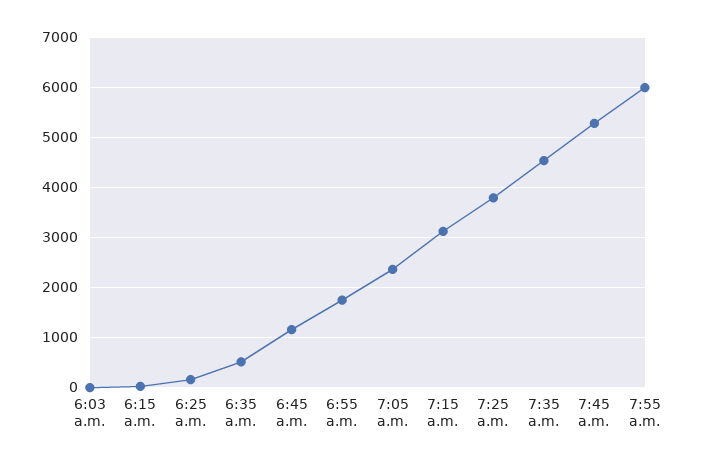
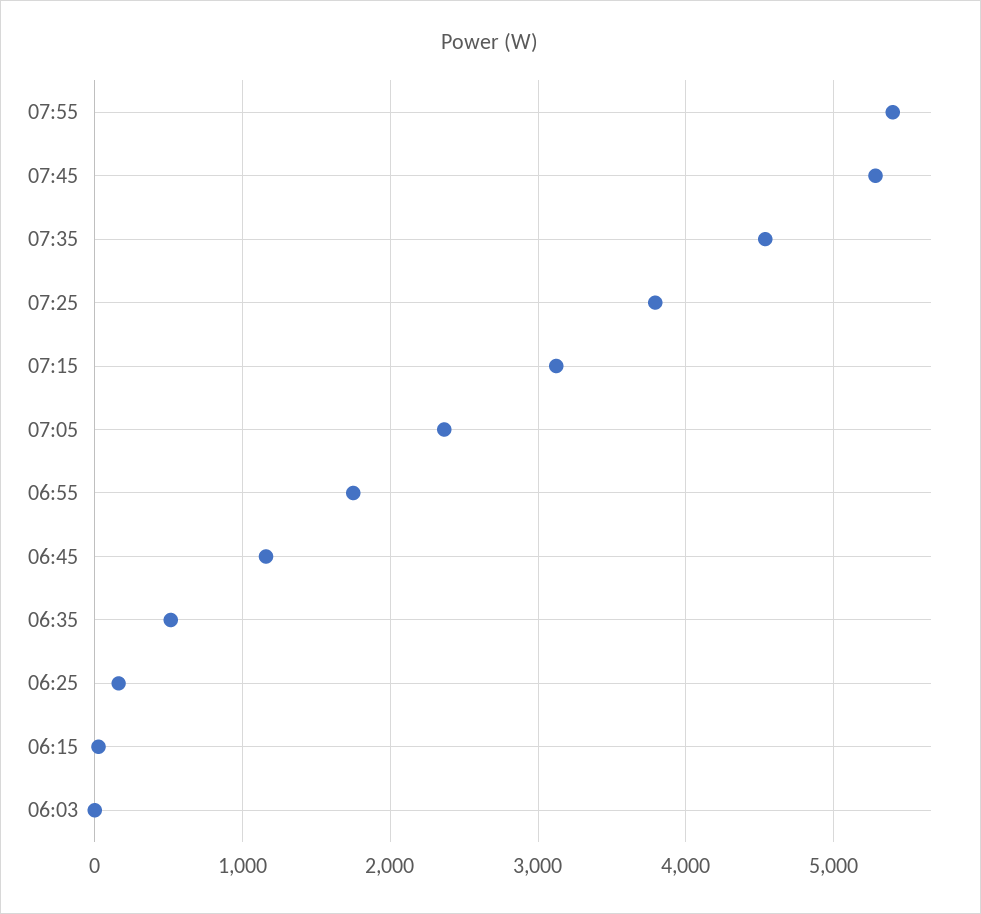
  {
    "6:03 a.m.": 0,
    "6:15 a.m.": 0,
    "6:25 a.m.": 200,
    "6:35 a.m.": 500,
    "6:45 a.m.": 1200,
    "6:55 a.m.": 1700,
    "7:05 a.m.": 2400,
    "7:15 a.m.": 3100,
    "7:25 a.m.": 3800,
    "7:35 a.m.": 4500,
    "7:45 a.m.": 5300,
-   "7:55 a.m.": 6000
+   "7:55 a.m.": 5400
  }

